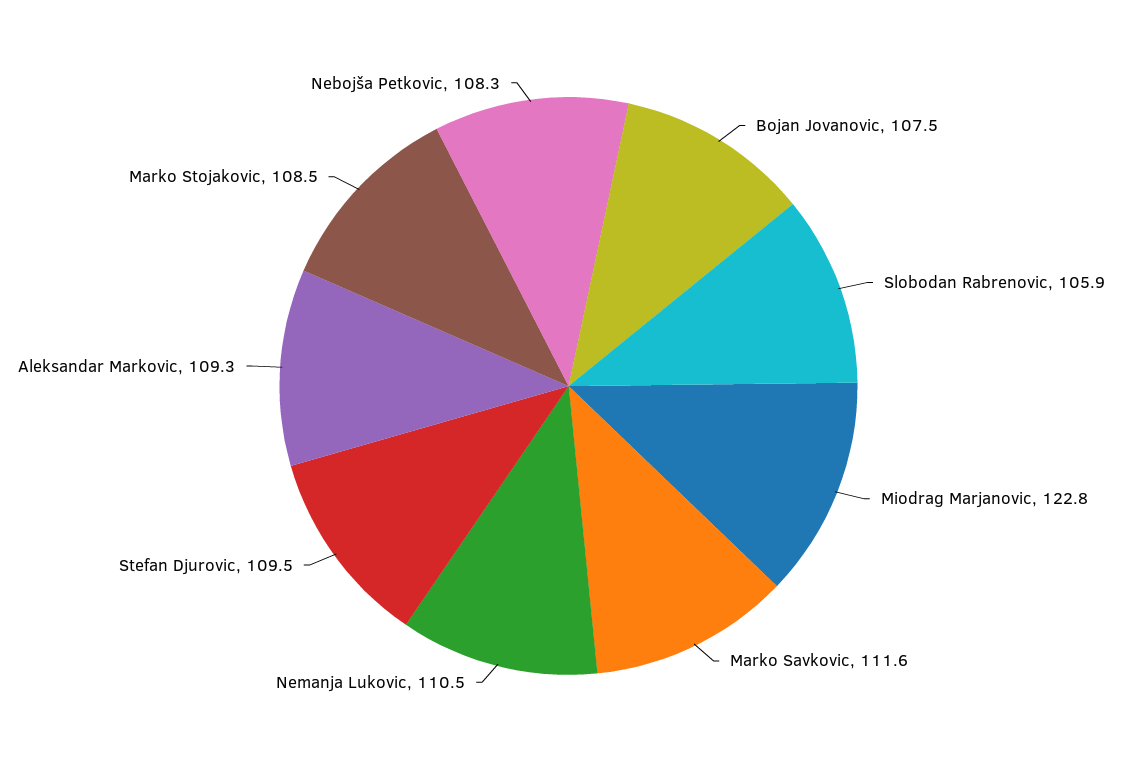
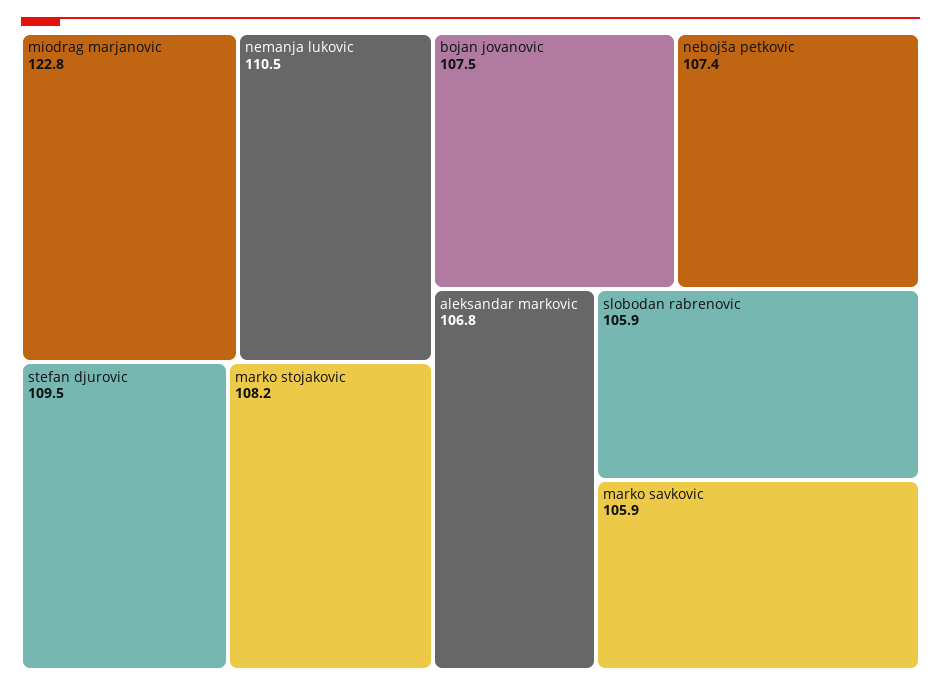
  {
    "Bojan Jovanovic": 107.5,
    "Slobodan Rabrenovic": 105.9,
    "Miodrag Marjanovic": 122.8,
-   "Marko Savkovic": 111.6,
+   "Marko Savkovic": 105.9,
    "Nemanja Lukovic": 110.5,
    "Stefan Djurovic": 109.5,
-   "Aleksandar Markovic": 109.3,
+   "Aleksandar Markovic": 106.8,
-   "Marko Stojakovic": 108.5,
+   "Marko Stojakovic": 108.2,
-   "Nebojša Petkovic": 108.3
+   "Nebojša Petkovic": 107.4
  }

